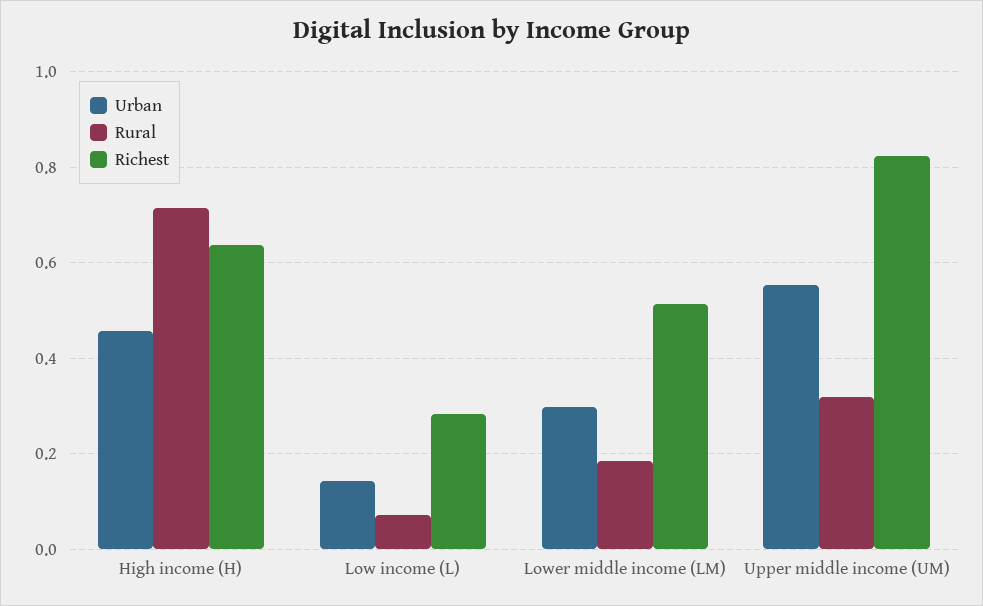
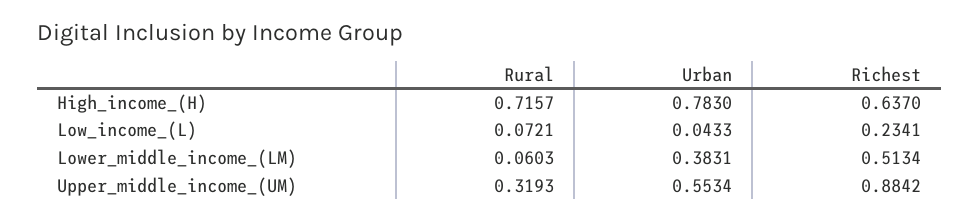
  {
    "Urban": {
-     "High income (H)": 0.46,
+     "High income (H)": 0.783,
-     "Low income (L)": 0.14,
+     "Low income (L)": 0.0433,
-     "Lower middle income (LM)": 0.3,
+     "Lower middle income (LM)": 0.3831,
      "Upper middle income (UM)": 0.5534
    },
    "Rural": {
      "High income (H)": 0.7157,
      "Low income (L)": 0.0721,
-     "Lower middle income (LM)": 0.18,
+     "Lower middle income (LM)": 0.0603,
      "Upper middle income (UM)": 0.3193
    },
    "Richest": {
      "High income (H)": 0.637,
-     "Low income (L)": 0.28,
+     "Low income (L)": 0.2341,
      "Lower middle income (LM)": 0.5134,
-     "Upper middle income (UM)": 0.82
+     "Upper middle income (UM)": 0.8842
    }
  }

